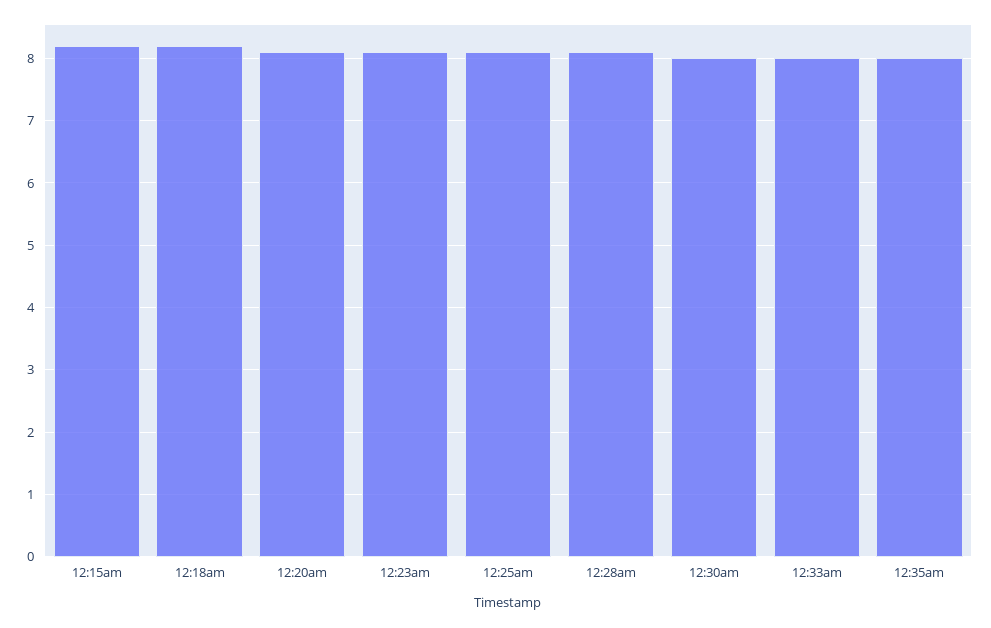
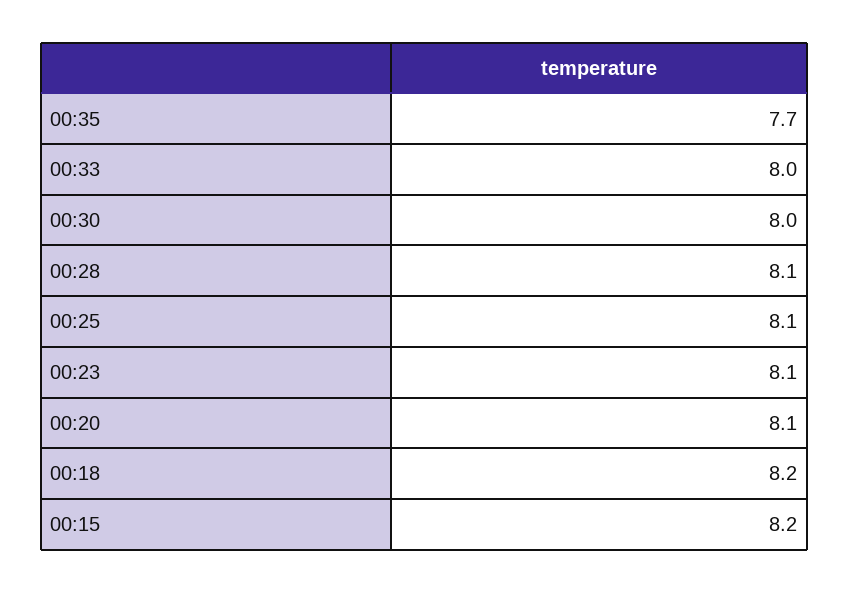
  {
    "12:15am": 8.2,
    "12:18am": 8.2,
    "12:20am": 8.1,
    "12:23am": 8.1,
    "12:25am": 8.1,
    "12:28am": 8.1,
    "12:30am": 8,
    "12:33am": 8,
-   "12:35am": 8
+   "12:35am": 7.7
  }

